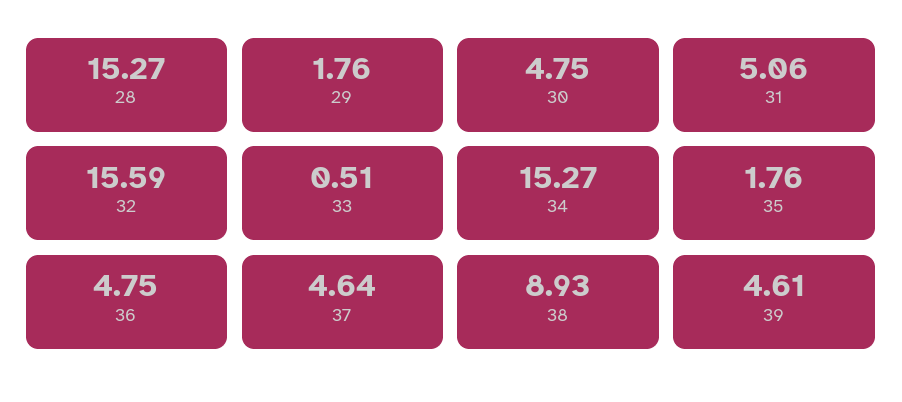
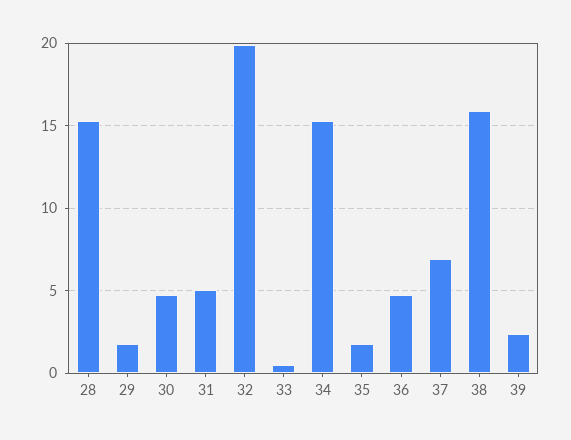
  {
    "28": 15.27,
    "29": 1.76,
    "30": 4.75,
    "31": 5.06,
-   "32": 15.59,
+   "32": 20,
    "33": 0.51,
    "34": 15.27,
    "35": 1.76,
    "36": 4.75,
-   "37": 4.64,
+   "37": 7,
-   "38": 8.93,
+   "38": 16,
-   "39": 4.61
+   "39": 2.5
  }

